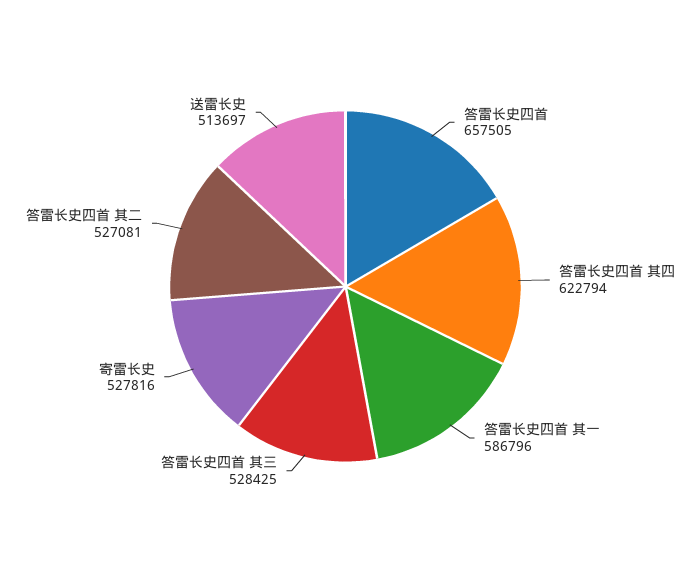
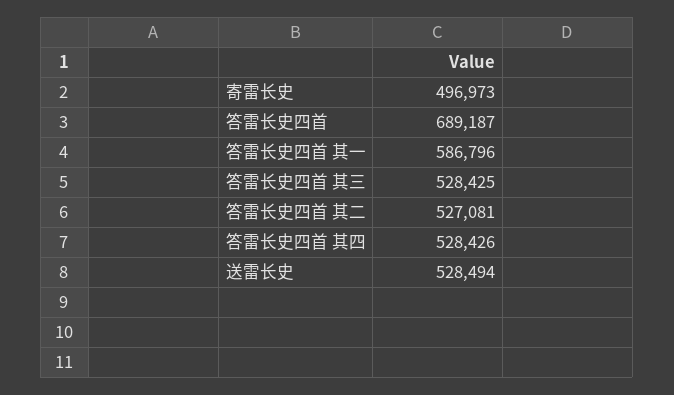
  {
-   "答雷长史四首": 657505,
+   "答雷长史四首": 689187,
-   "答雷长史四首 其四": 622794,
+   "答雷长史四首 其四": 528426,
    "答雷长史四首 其一": 586796,
    "答雷长史四首 其三": 528425,
-   "寄雷长史": 527816,
+   "寄雷长史": 496973,
    "答雷长史四首 其二": 527081,
-   "送雷长史": 513697
+   "送雷长史": 528494
  }

